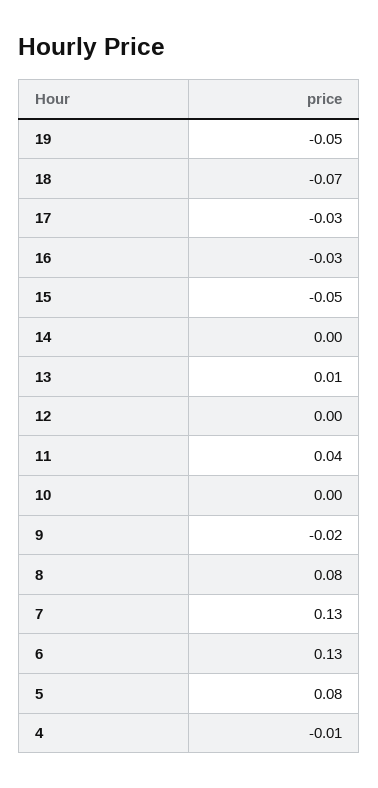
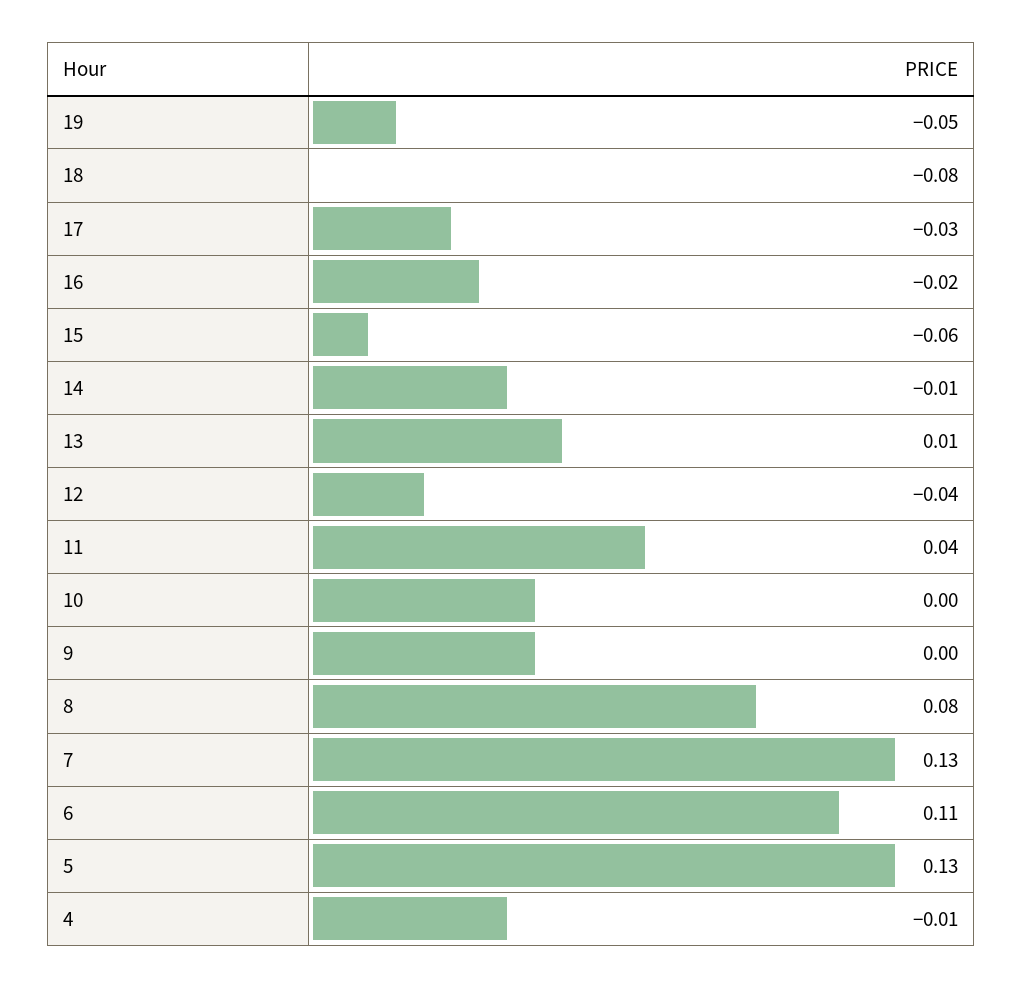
  {
    "19": -0.05,
-   "18": -0.07,
+   "18": -0.08,
    "17": -0.03,
-   "16": -0.03,
+   "16": -0.02,
-   "15": -0.05,
+   "15": -0.06,
-   "14": 0,
+   "14": -0.01,
    "13": 0.01,
-   "12": 0,
+   "12": -0.04,
    "11": 0.04,
    "10": 0,
-   "9": -0.02,
+   "9": 0,
    "8": 0.08,
    "7": 0.13,
-   "6": 0.13,
+   "6": 0.11,
-   "5": 0.08,
+   "5": 0.13,
    "4": -0.01
  }

